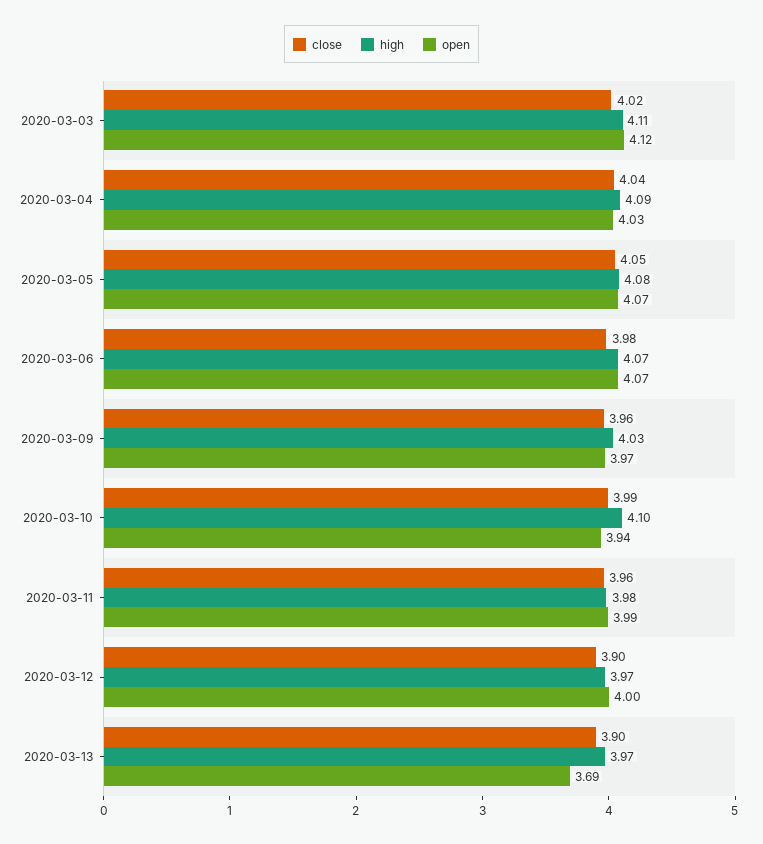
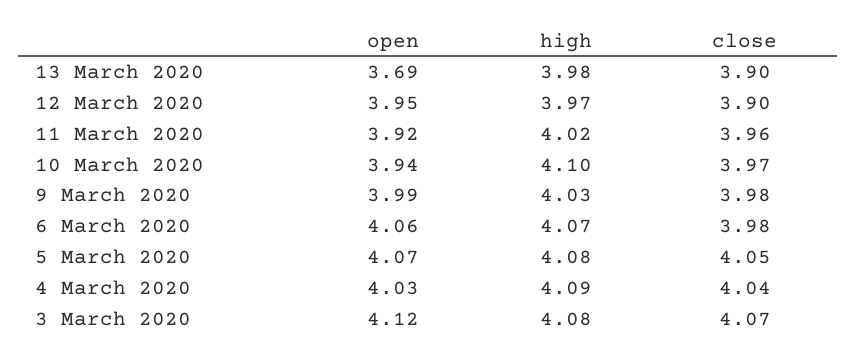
  {
    "close": {
-     "2020-03-03": 4.02,
+     "2020-03-03": 4.07,
      "2020-03-04": 4.04,
      "2020-03-05": 4.05,
      "2020-03-06": 3.98,
-     "2020-03-09": 3.96,
+     "2020-03-09": 3.98,
-     "2020-03-10": 3.99,
+     "2020-03-10": 3.97,
      "2020-03-11": 3.96,
      "2020-03-12": 3.9,
      "2020-03-13": 3.9
    },
    "high": {
-     "2020-03-03": 4.11,
+     "2020-03-03": 4.08,
      "2020-03-04": 4.09,
      "2020-03-05": 4.08,
      "2020-03-06": 4.07,
      "2020-03-09": 4.03,
      "2020-03-10": 4.1,
-     "2020-03-11": 3.98,
+     "2020-03-11": 4.02,
      "2020-03-12": 3.97,
-     "2020-03-13": 3.97
+     "2020-03-13": 3.98
    },
    "open": {
      "2020-03-03": 4.12,
      "2020-03-04": 4.03,
      "2020-03-05": 4.07,
-     "2020-03-06": 4.07,
+     "2020-03-06": 4.06,
-     "2020-03-09": 3.97,
+     "2020-03-09": 3.99,
      "2020-03-10": 3.94,
-     "2020-03-11": 3.99,
+     "2020-03-11": 3.92,
-     "2020-03-12": 4,
+     "2020-03-12": 3.95,
      "2020-03-13": 3.69
    }
  }

